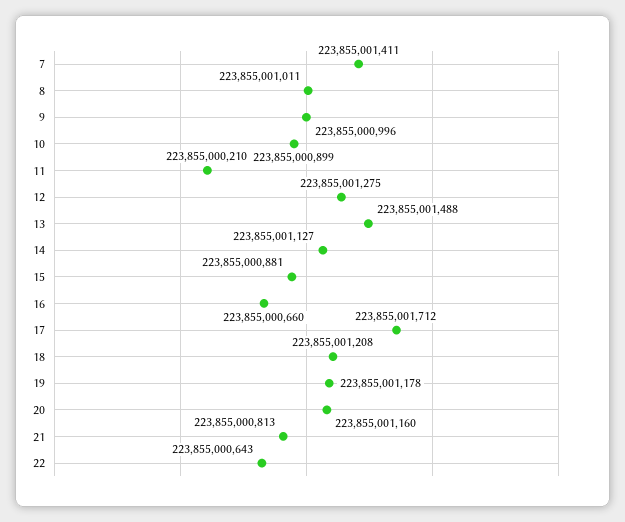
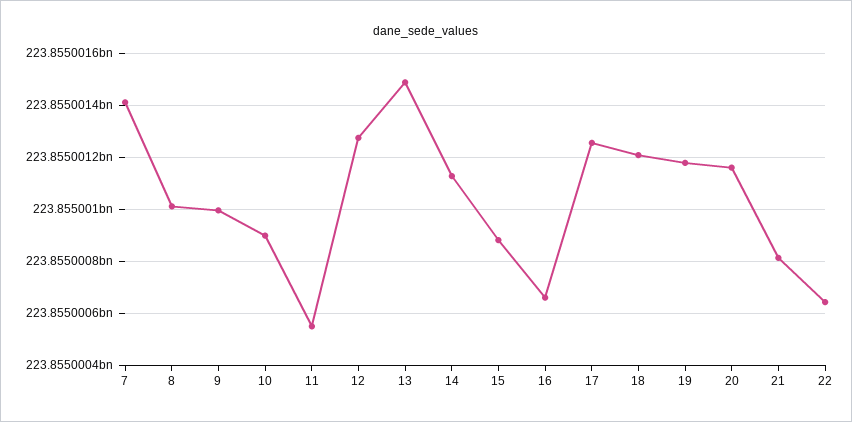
  {
    "7": 223855001411,
    "8": 223855001011,
    "9": 223855000996,
    "10": 223855000899,
-   "11": 223855000210,
+   "11": 223855000550,
    "12": 223855001275,
    "13": 223855001488,
    "14": 223855001127,
    "15": 223855000881,
    "16": 223855000660,
-   "17": 223855001712,
+   "17": 223855001250,
    "18": 223855001208,
    "19": 223855001178,
    "20": 223855001160,
    "21": 223855000813,
    "22": 223855000643
  }

